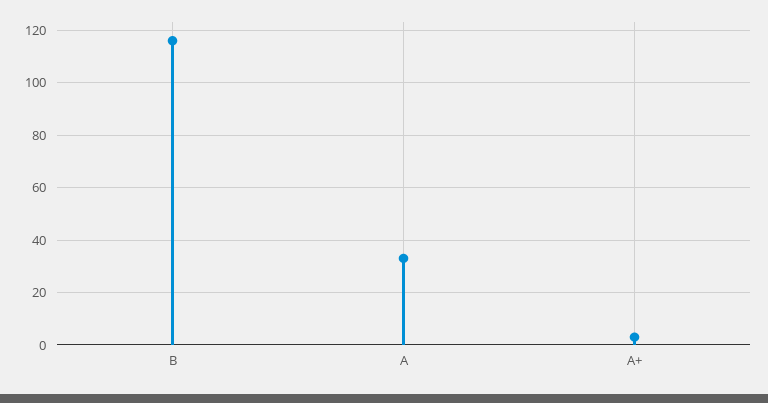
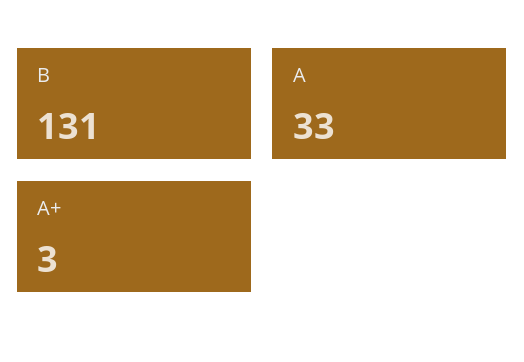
  {
-   "B": 115,
+   "B": 131,
    "A": 33,
    "A+": 3
  }

